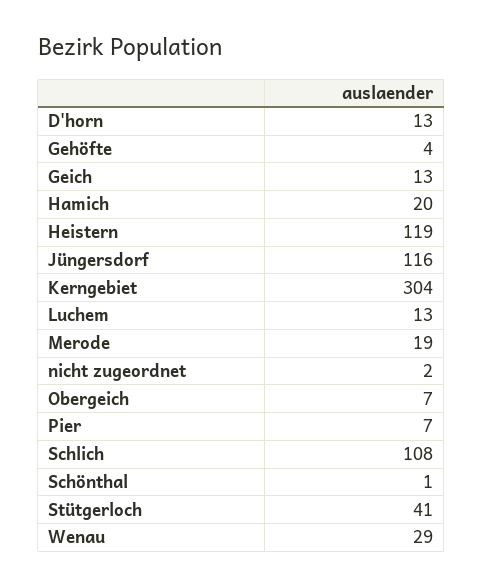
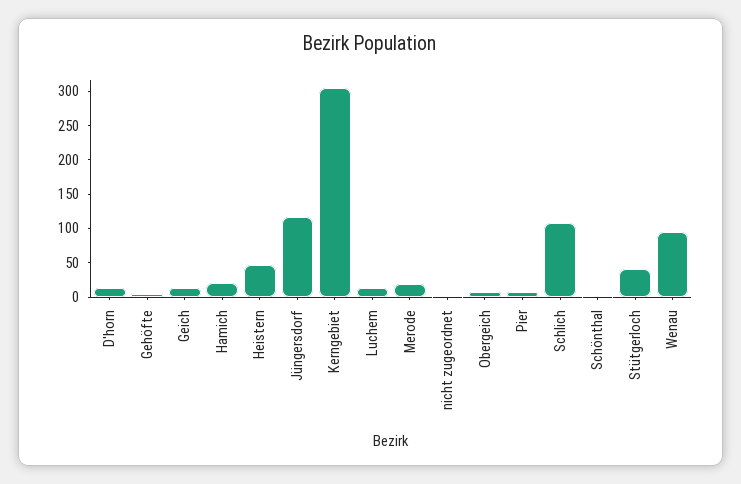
  {
    "D'horn": 13,
    "Gehöfte": 4,
    "Geich": 13,
    "Hamich": 20,
-   "Heistern": 119,
+   "Heistern": 50,
    "Jüngersdorf": 116,
    "Kerngebiet": 304,
    "Luchem": 13,
    "Merode": 19,
    "nicht zugeordnet": 2,
    "Obergeich": 7,
    "Pier": 7,
    "Schlich": 108,
    "Schönthal": 1,
    "Stütgerloch": 41,
-   "Wenau": 29
+   "Wenau": 100
  }

